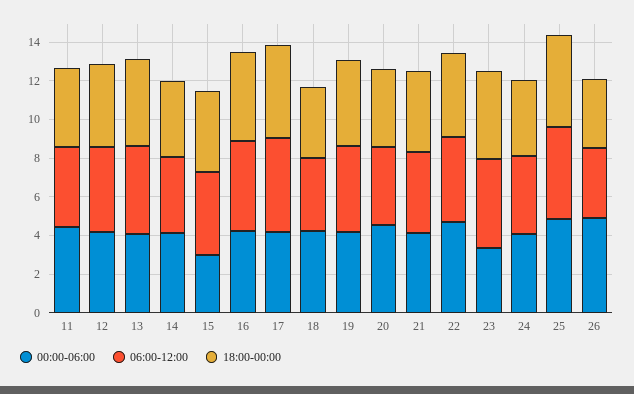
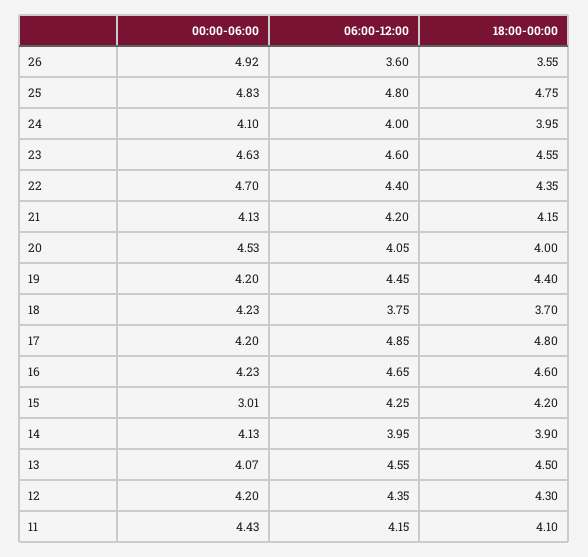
  {
    "00:00-06:00": {
      "11": 4.43,
      "12": 4.2,
      "13": 4.07,
      "14": 4.13,
      "15": 3.01,
      "16": 4.23,
      "17": 4.2,
      "18": 4.23,
      "19": 4.2,
      "20": 4.53,
      "21": 4.13,
      "22": 4.7,
-     "23": 3.5,
+     "23": 4.63,
      "24": 4.1,
      "25": 4.83,
      "26": 4.92
    },
    "06:00-12:00": {
      "11": 4.15,
      "12": 4.35,
      "13": 4.55,
      "14": 3.95,
      "15": 4.25,
      "16": 4.65,
      "17": 4.85,
      "18": 3.75,
      "19": 4.45,
      "20": 4.05,
      "21": 4.2,
      "22": 4.4,
      "23": 4.6,
      "24": 4,
      "25": 4.8,
      "26": 3.6
    },
    "18:00-00:00": {
      "11": 4.1,
      "12": 4.3,
      "13": 4.5,
      "14": 3.9,
      "15": 4.2,
      "16": 4.6,
      "17": 4.8,
      "18": 3.7,
      "19": 4.4,
      "20": 4,
      "21": 4.15,
      "22": 4.35,
      "23": 4.55,
      "24": 3.95,
      "25": 4.75,
      "26": 3.55
    }
  }

